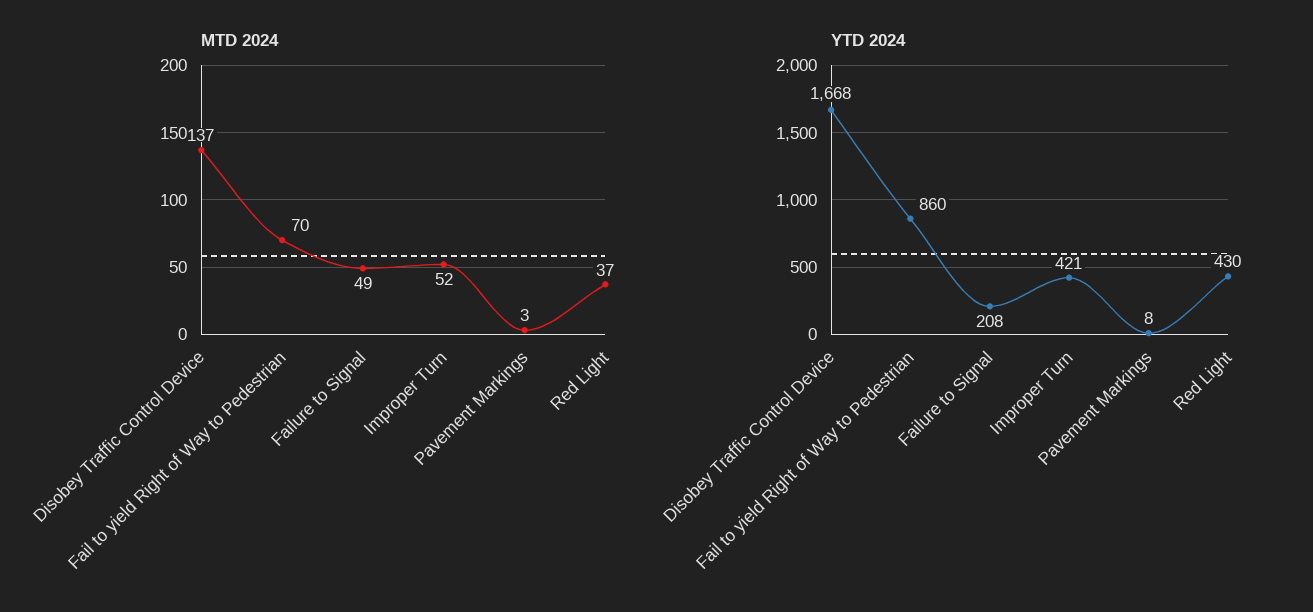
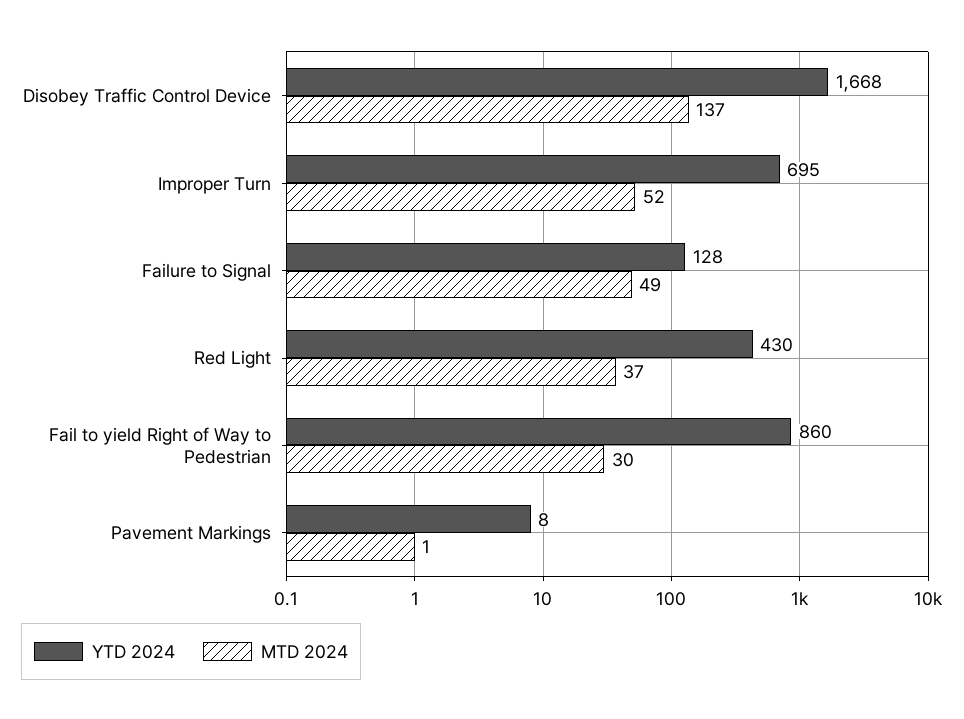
  {
    "MTD 2024": {
      "Disobey Traffic Control Device": 137,
-     "Fail to yield Right of Way to Pedestrian": 70,
+     "Fail to yield Right of Way to Pedestrian": 30,
      "Failure to Signal": 49,
      "Improper Turn": 52,
-     "Pavement Markings": 3,
+     "Pavement Markings": 1,
      "Red Light": 37
    },
    "YTD 2024": {
      "Disobey Traffic Control Device": 1668,
      "Fail to yield Right of Way to Pedestrian": 860,
-     "Failure to Signal": 208,
+     "Failure to Signal": 128,
-     "Improper Turn": 421,
+     "Improper Turn": 695,
      "Pavement Markings": 8,
      "Red Light": 430
    }
  }

